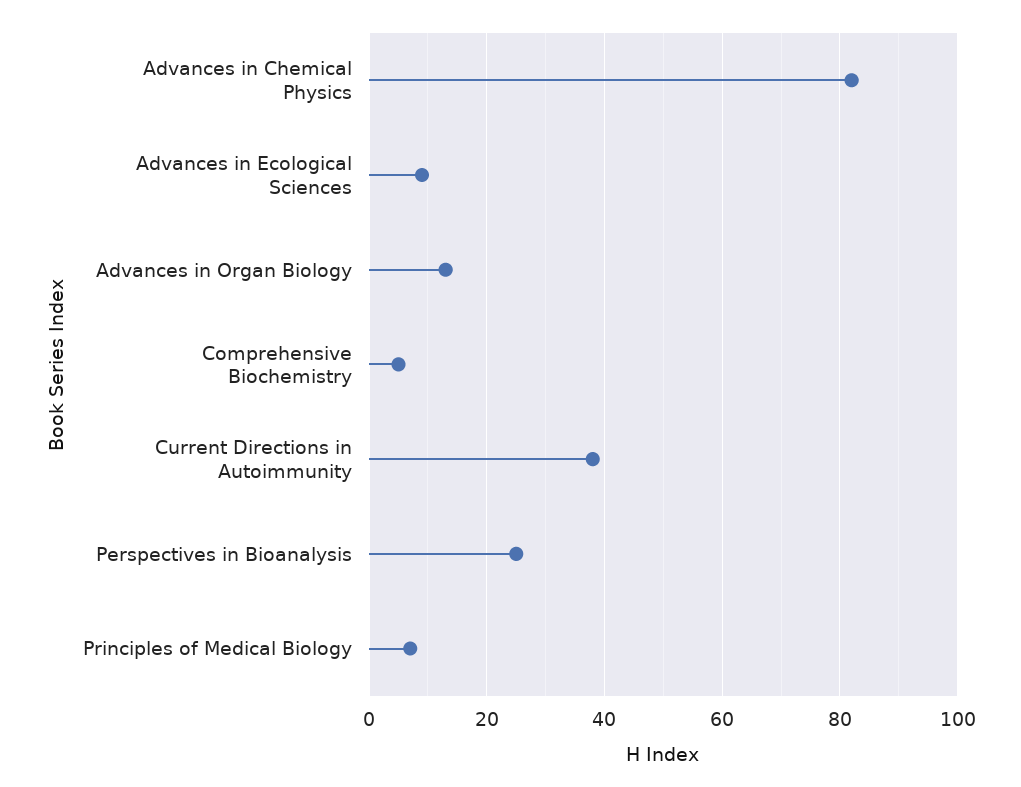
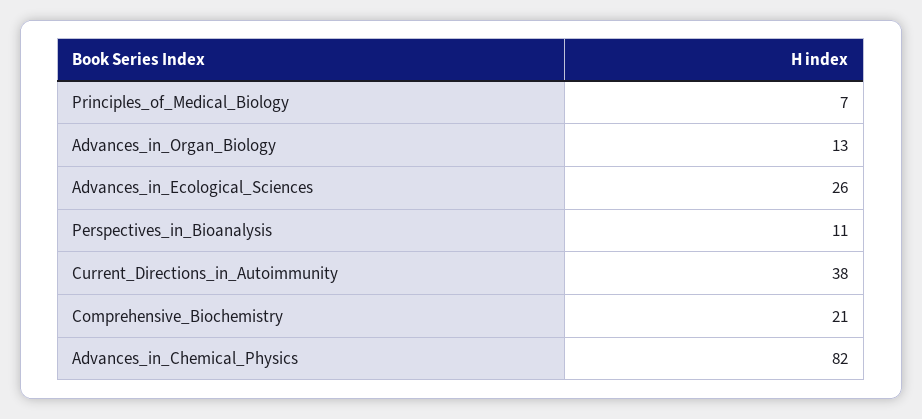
  {
    "Advances in Chemical Physics": 82,
-   "Advances in Ecological Sciences": 10,
+   "Advances in Ecological Sciences": 26,
    "Advances in Organ Biology": 13,
-   "Comprehensive Biochemistry": 5,
+   "Comprehensive Biochemistry": 21,
    "Current Directions in Autoimmunity": 38,
-   "Perspectives in Bioanalysis": 25,
+   "Perspectives in Bioanalysis": 11,
    "Principles of Medical Biology": 7
  }

